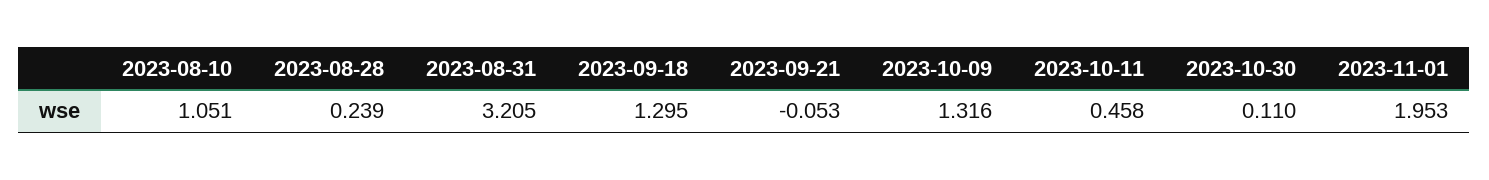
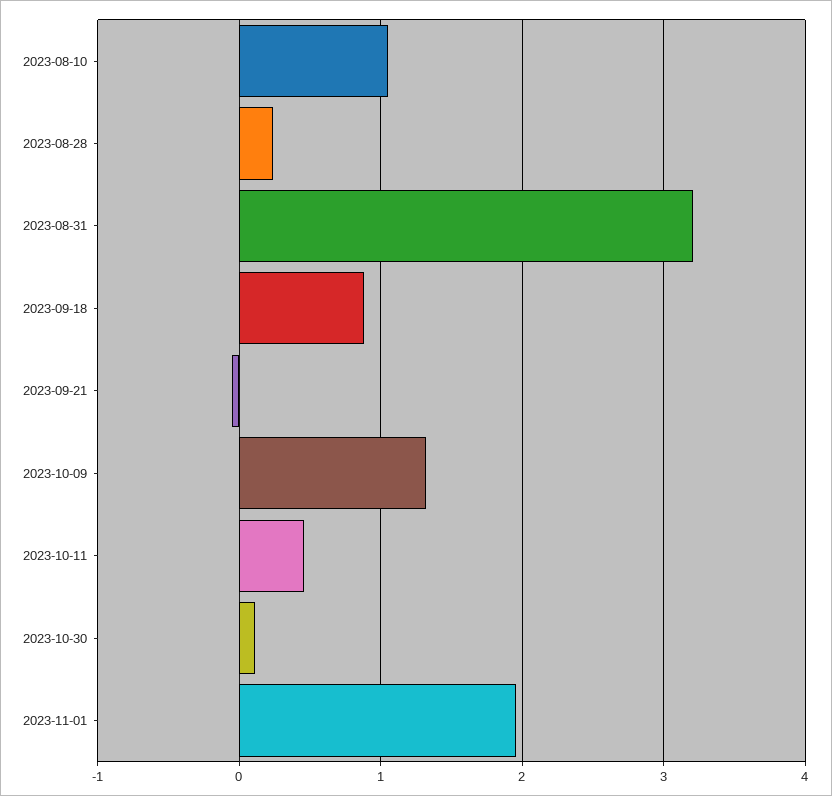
  {
    "2023-08-10": 1.051,
    "2023-08-28": 0.239,
    "2023-08-31": 3.205,
-   "2023-09-18": 1.295,
+   "2023-09-18": 0.9,
    "2023-09-21": -0.053,
    "2023-10-09": 1.316,
    "2023-10-11": 0.458,
    "2023-10-30": 0.11,
    "2023-11-01": 1.953
  }

